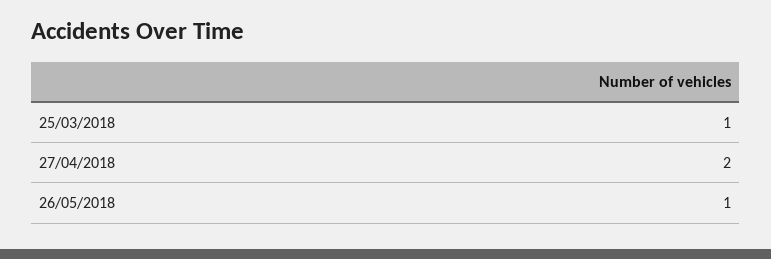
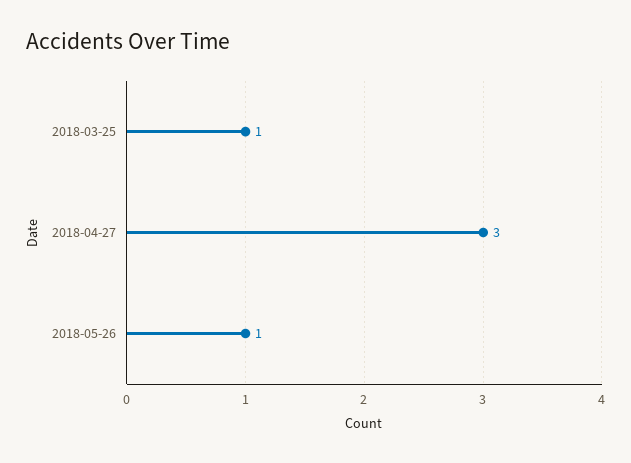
  {
    "25/03/2018": 1,
-   "27/04/2018": 2,
+   "27/04/2018": 3,
    "26/05/2018": 1
  }

